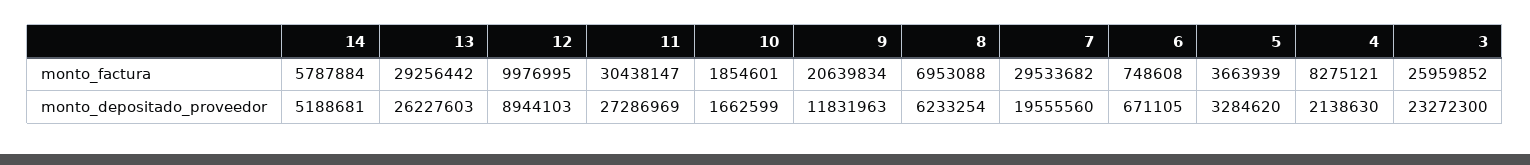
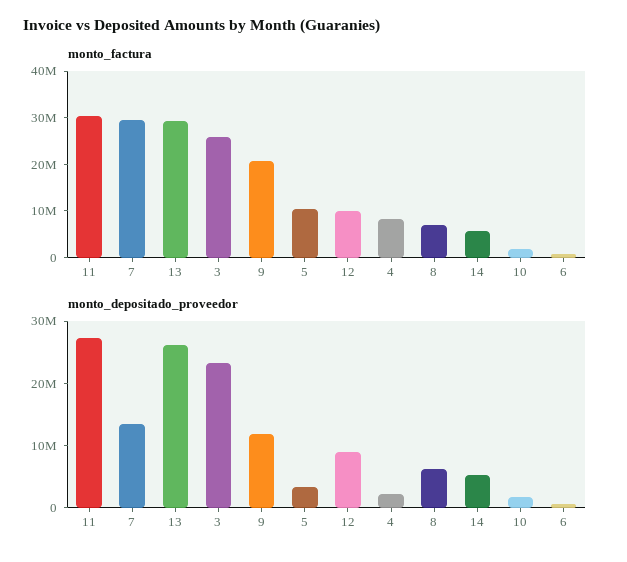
  {
    "monto_factura": {
      "14": 5787884,
      "13": 29256442,
      "12": 9976995,
      "11": 30438147,
      "10": 1854601,
      "9": 20639834,
      "8": 6953088,
      "7": 29533682,
      "6": 748608,
-     "5": 3663939,
+     "5": 10000000,
      "4": 8275121,
      "3": 25959852
    },
    "monto_depositado_proveedor": {
      "14": 5188681,
      "13": 26227603,
      "12": 8944103,
      "11": 27286969,
      "10": 1662599,
      "9": 11831963,
      "8": 6233254,
-     "7": 19555560,
+     "7": 14000000,
      "6": 671105,
      "5": 3284620,
      "4": 2138630,
      "3": 23272300
    }
  }

